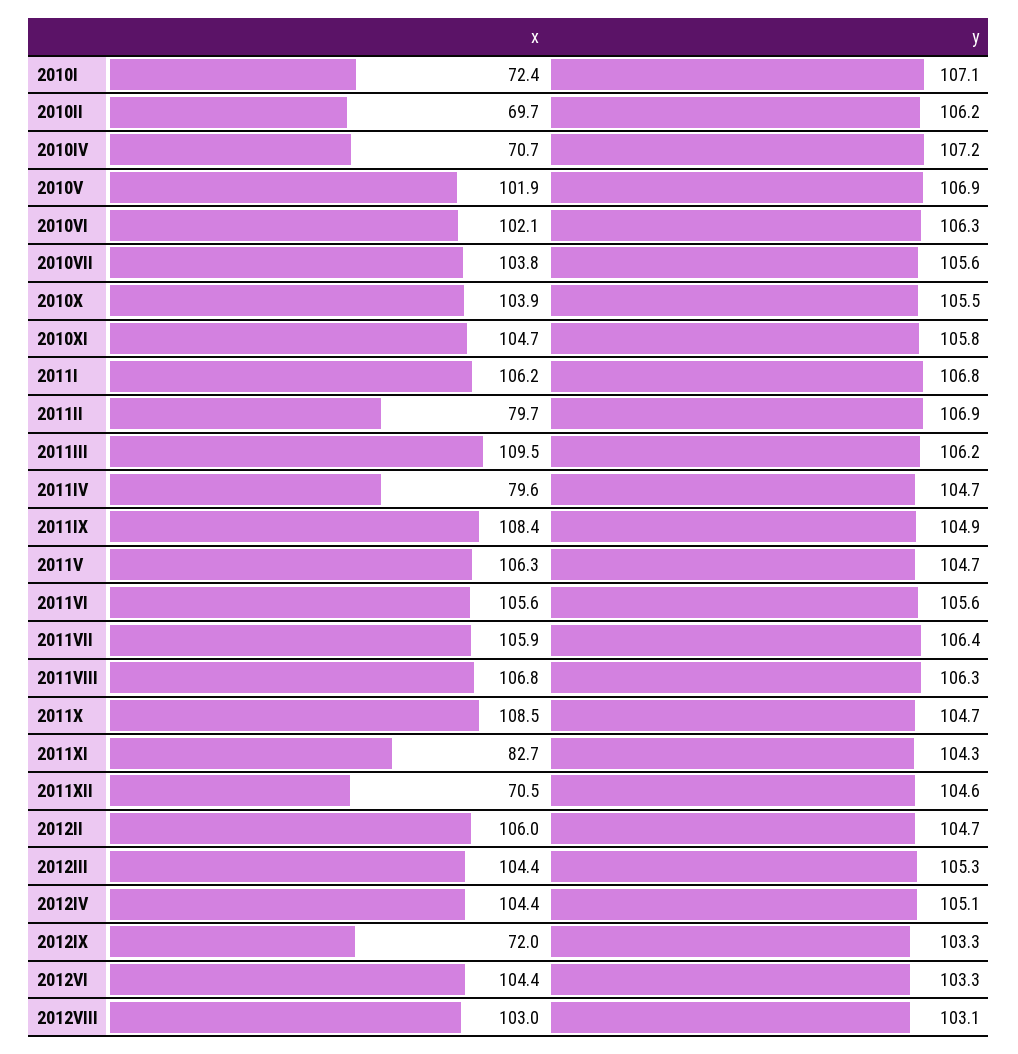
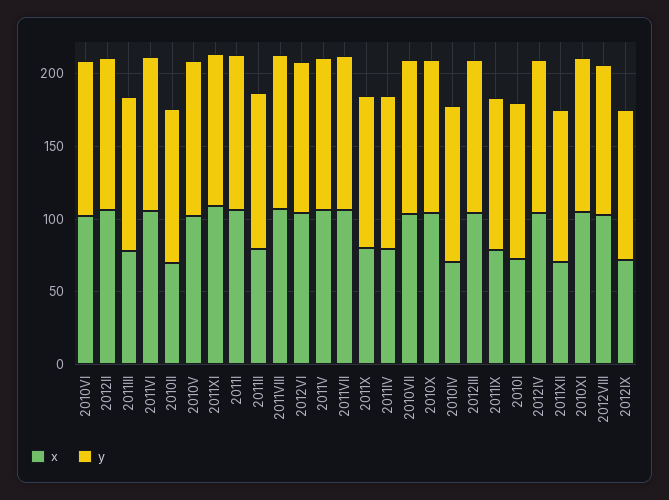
  {
    "x": {
      "2010I": 72.4,
      "2010II": 69.7,
      "2010IV": 70.7,
      "2010V": 101.9,
      "2010VI": 102.1,
      "2010VII": 103.8,
      "2010X": 103.9,
      "2010XI": 104.7,
      "2011I": 106.2,
      "2011II": 79.7,
-     "2011III": 109.5,
+     "2011III": 80,
      "2011IV": 79.6,
-     "2011IX": 108.4,
+     "2011IX": 80,
      "2011V": 106.3,
      "2011VI": 105.6,
      "2011VII": 105.9,
      "2011VIII": 106.8,
-     "2011X": 108.5,
+     "2011X": 80,
-     "2011XI": 82.7,
+     "2011XI": 110,
      "2011XII": 70.5,
      "2012II": 106,
      "2012III": 104.4,
      "2012IV": 104.4,
      "2012IX": 72,
      "2012VI": 104.4,
      "2012VIII": 103
    },
    "y": {
      "2010I": 107.1,
      "2010II": 106.2,
      "2010IV": 107.2,
      "2010V": 106.9,
      "2010VI": 106.3,
      "2010VII": 105.6,
      "2010X": 105.5,
      "2010XI": 105.8,
      "2011I": 106.8,
      "2011II": 106.9,
      "2011III": 106.2,
      "2011IV": 104.7,
      "2011IX": 104.9,
      "2011V": 104.7,
      "2011VI": 105.6,
      "2011VII": 106.4,
      "2011VIII": 106.3,
      "2011X": 104.7,
      "2011XI": 104.3,
      "2011XII": 104.6,
      "2012II": 104.7,
      "2012III": 105.3,
      "2012IV": 105.1,
      "2012IX": 103.3,
      "2012VI": 103.3,
      "2012VIII": 103.1
    }
  }

